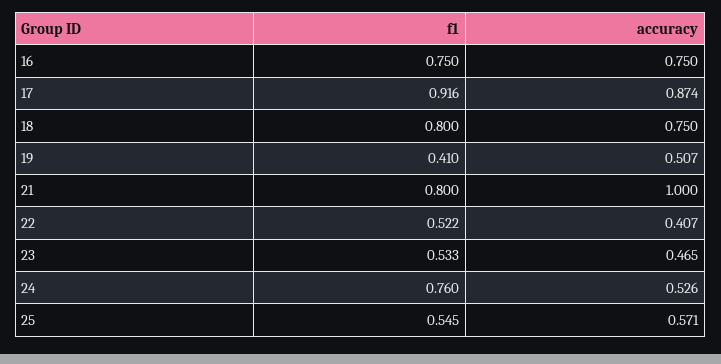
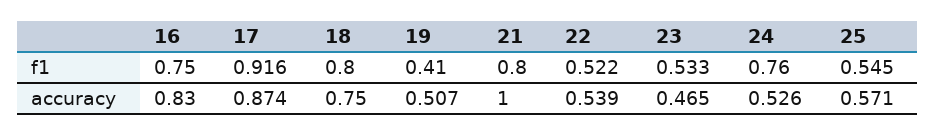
  {
    "f1": {
      "16": 0.75,
      "17": 0.916,
      "18": 0.8,
      "19": 0.41,
      "21": 0.8,
      "22": 0.522,
      "23": 0.533,
      "24": 0.76,
      "25": 0.545
    },
    "accuracy": {
-     "16": 0.75,
+     "16": 0.83,
      "17": 0.874,
      "18": 0.75,
      "19": 0.507,
      "21": 1,
-     "22": 0.407,
+     "22": 0.539,
      "23": 0.465,
      "24": 0.526,
      "25": 0.571
    }
  }

